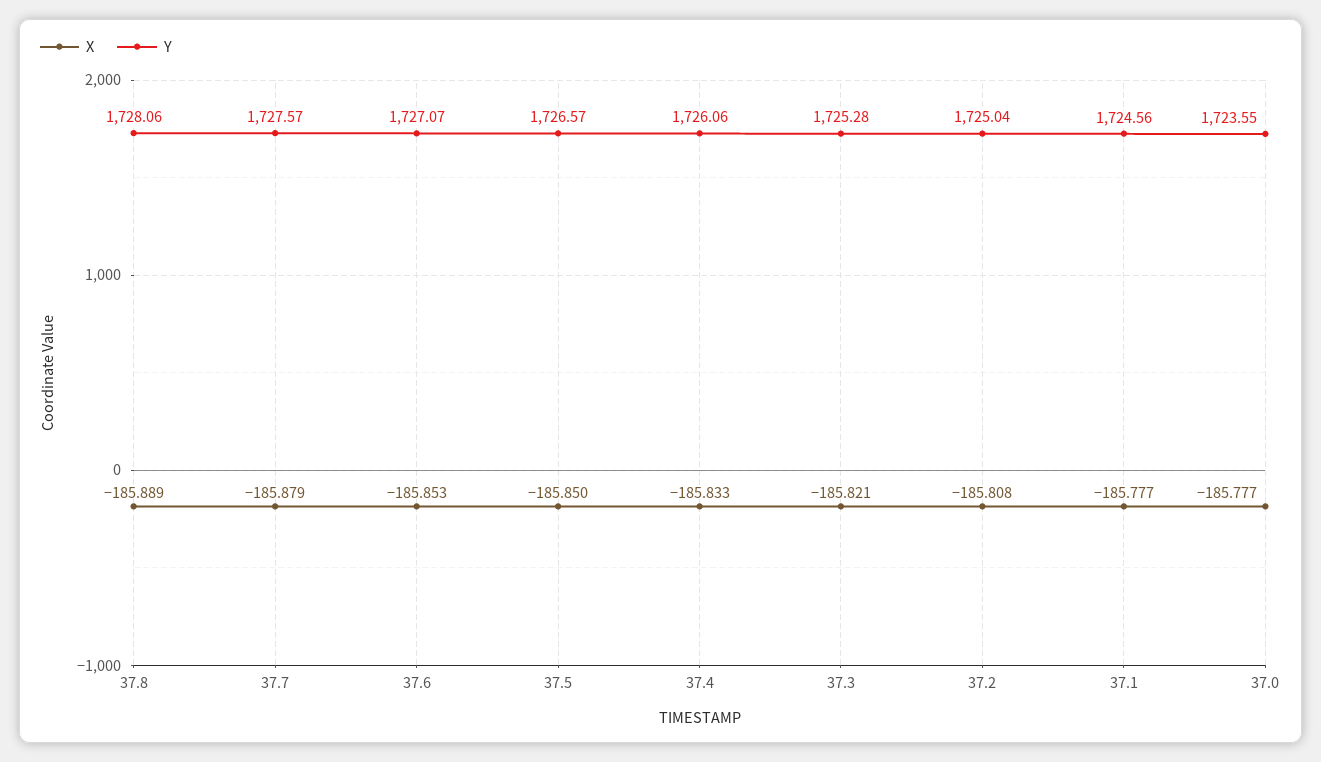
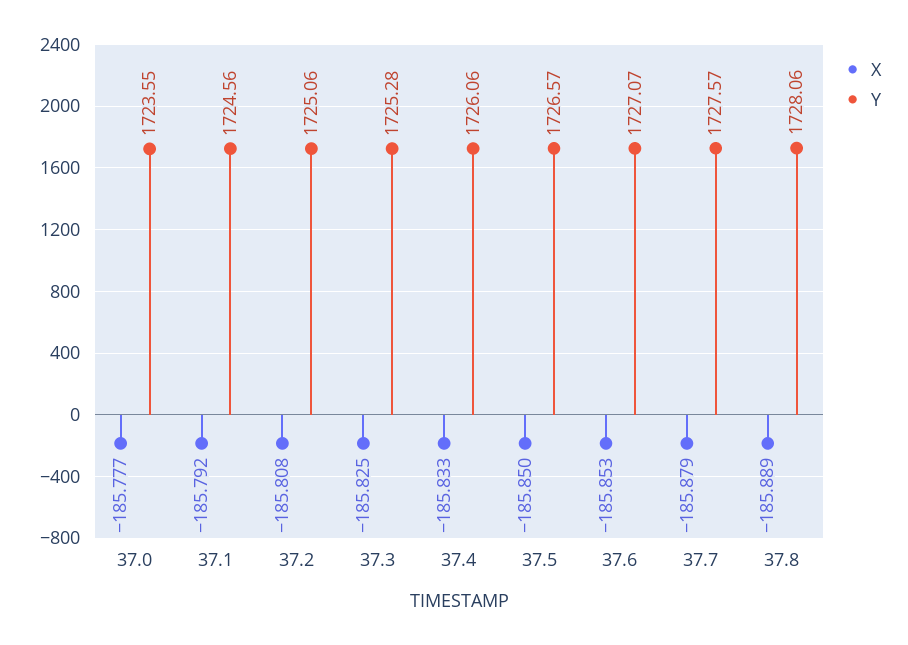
  {
    "X": {
      "37.8": -185.889,
      "37.7": -185.879,
      "37.6": -185.853,
      "37.5": -185.85,
      "37.4": -185.833,
-     "37.3": -185.821,
+     "37.3": -185.825,
      "37.2": -185.808,
-     "37.1": -185.777,
+     "37.1": -185.792,
      "37.0": -185.777
    },
    "Y": {
      "37.8": 1728.06,
      "37.7": 1727.57,
      "37.6": 1727.07,
      "37.5": 1726.57,
      "37.4": 1726.06,
      "37.3": 1725.28,
-     "37.2": 1725.04,
+     "37.2": 1725.06,
      "37.1": 1724.56,
      "37.0": 1723.55
    }
  }

